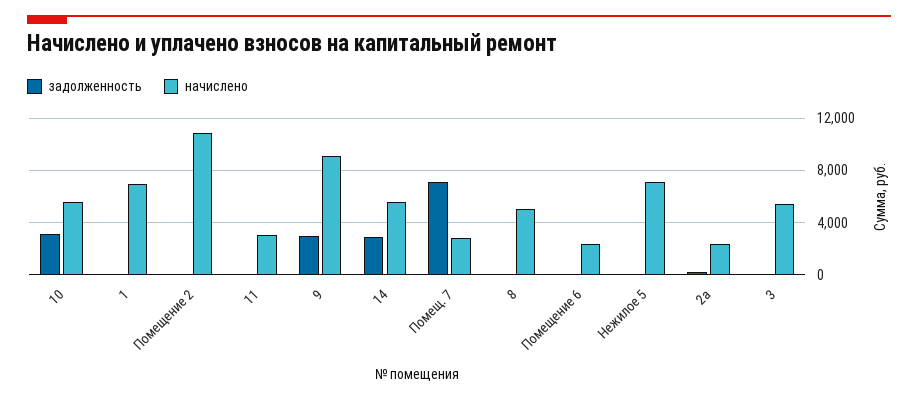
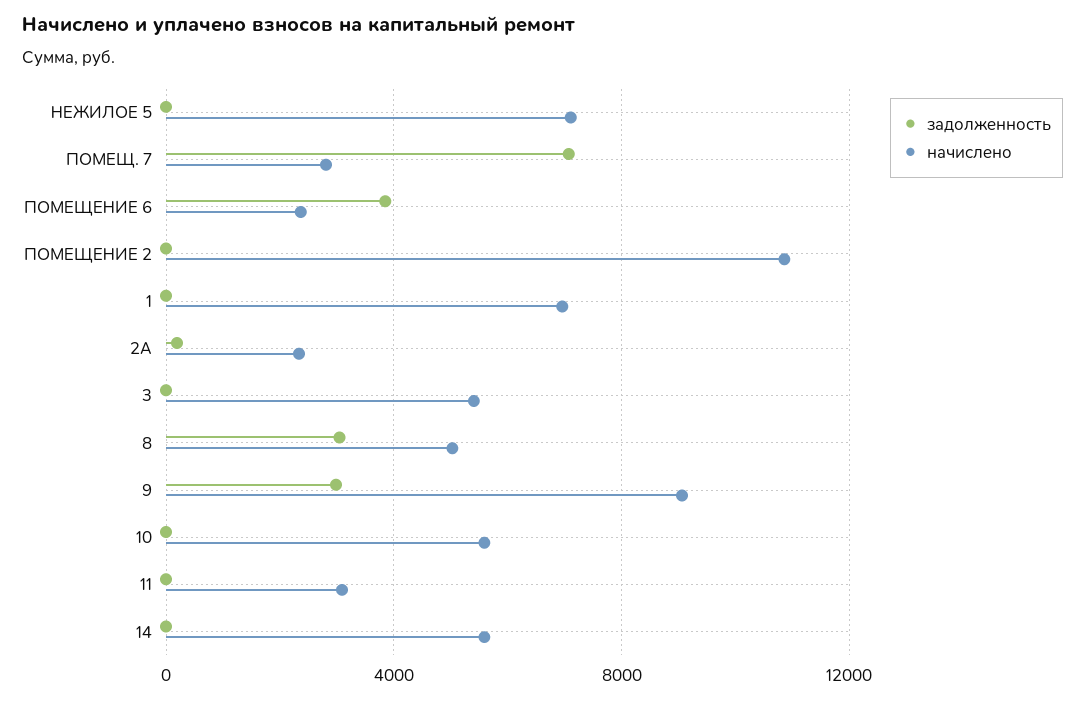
  {
    "задолженность": {
-     "10": 3000,
+     "10": 0,
      "1": 0,
      "Помещение 2": 0,
      "11": 0,
      "9": 3000,
-     "14": 3000,
+     "14": 0,
      "Помещ. 7": 7000,
-     "8": 0,
+     "8": 3000,
-     "Помещение 6": 0,
+     "Помещение 6": 4000,
      "Нежилое 5": 0,
      "2а": 0,
      "3": 0
    },
    "начислено": {
      "10": 5500,
      "1": 7000,
      "Помещение 2": 11000,
      "11": 3000,
      "9": 9000,
      "14": 5500,
      "Помещ. 7": 3000,
      "8": 5000,
      "Помещение 6": 2500,
      "Нежилое 5": 7000,
      "2а": 2500,
      "3": 5500
    }
  }

